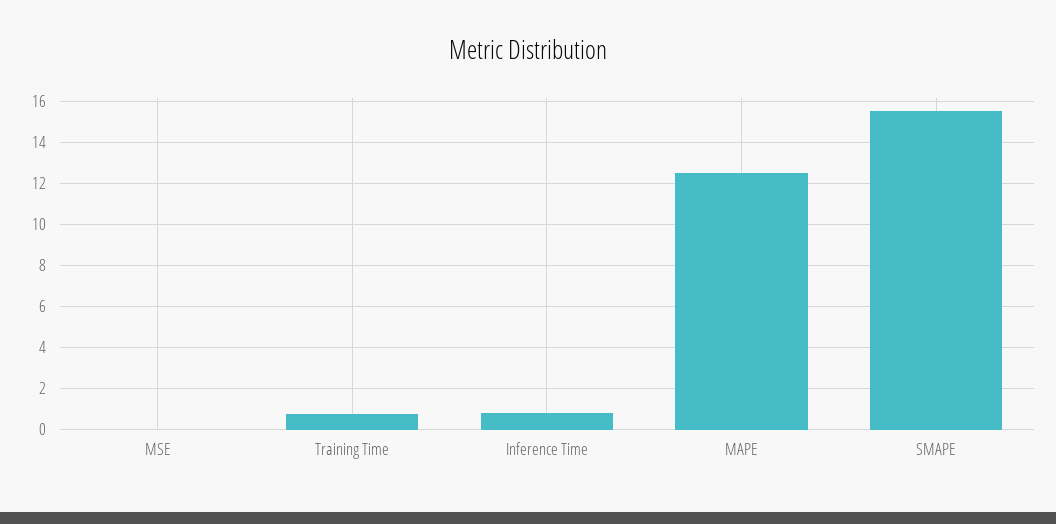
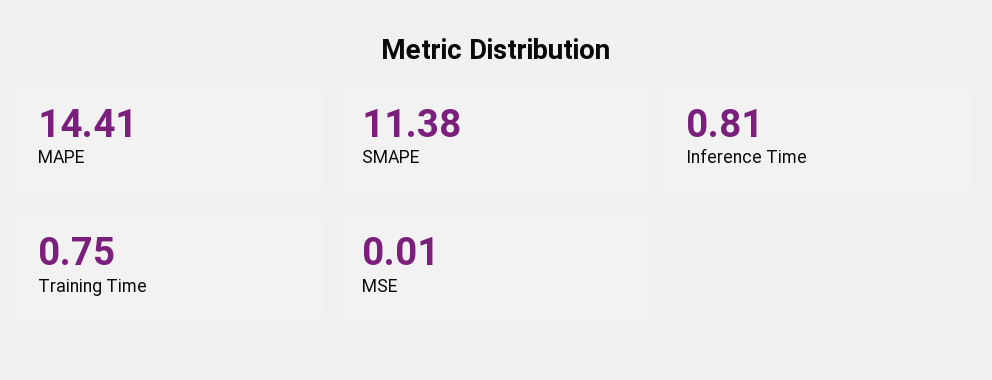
  {
    "MSE": 0.01,
    "Training Time": 0.75,
    "Inference Time": 0.81,
-   "MAPE": 12.5,
+   "MAPE": 14.41,
-   "SMAPE": 15.5
+   "SMAPE": 11.38
  }

